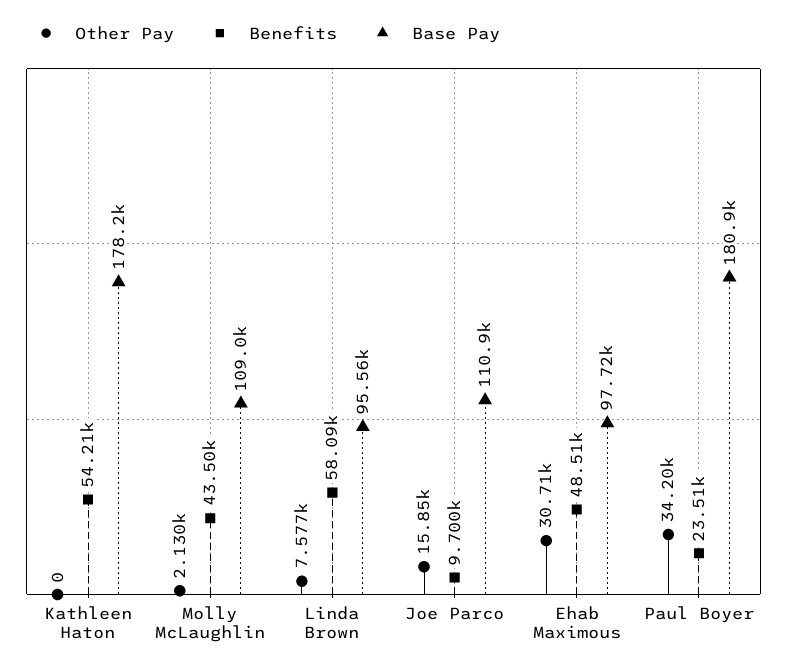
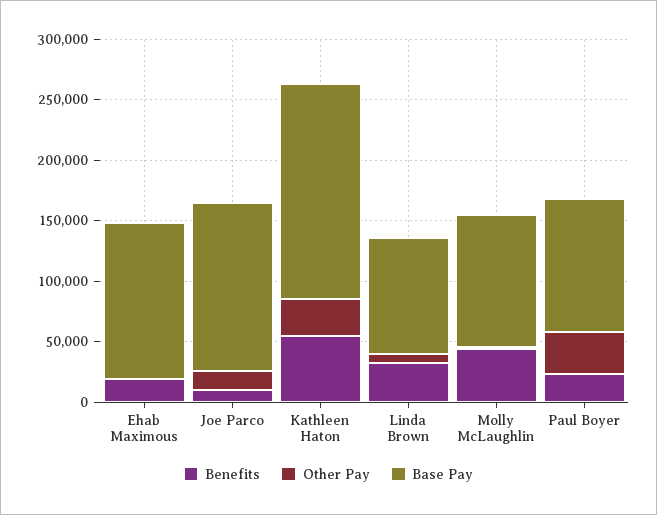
  {
    "Other Pay": {
-     "Kathleen Haton": 0,
+     "Kathleen Haton": 30000,
      "Molly McLaughlin": 2130,
      "Linda Brown": 7577,
      "Joe Parco": 15850,
-     "Ehab Maximous": 30710,
+     "Ehab Maximous": 0,
      "Paul Boyer": 34200
    },
    "Benefits": {
      "Kathleen Haton": 54210,
      "Molly McLaughlin": 43500,
-     "Linda Brown": 58090,
+     "Linda Brown": 30000,
      "Joe Parco": 9700,
-     "Ehab Maximous": 48510,
+     "Ehab Maximous": 20000,
      "Paul Boyer": 23510
    },
    "Base Pay": {
      "Kathleen Haton": 178200,
      "Molly McLaughlin": 109000,
      "Linda Brown": 95560,
-     "Joe Parco": 110900,
+     "Joe Parco": 140000,
-     "Ehab Maximous": 97720,
+     "Ehab Maximous": 130000,
-     "Paul Boyer": 180900
+     "Paul Boyer": 110000
    }
  }

